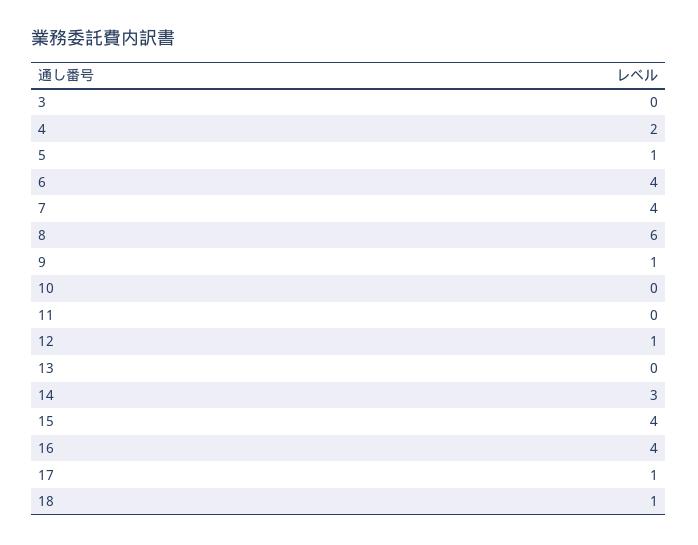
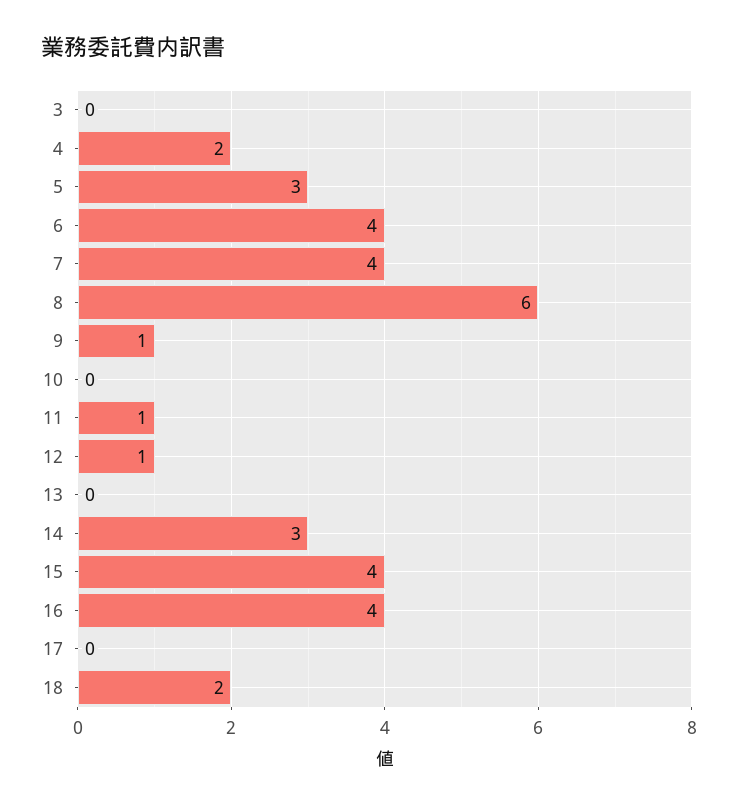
  {
    "3": 0,
    "4": 2,
-   "5": 1,
+   "5": 3,
    "6": 4,
    "7": 4,
    "8": 6,
    "9": 1,
    "10": 0,
-   "11": 0,
+   "11": 1,
    "12": 1,
    "13": 0,
    "14": 3,
    "15": 4,
    "16": 4,
-   "17": 1,
+   "17": 0,
-   "18": 1
+   "18": 2
  }

